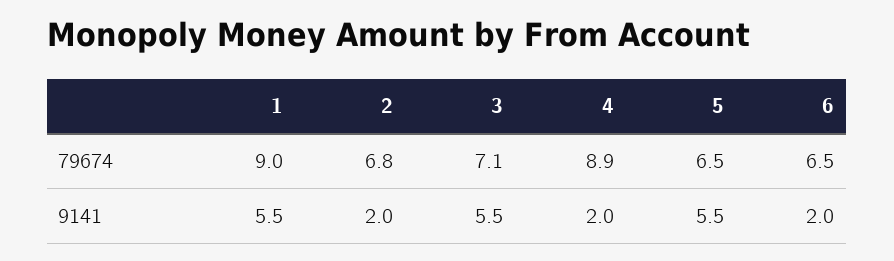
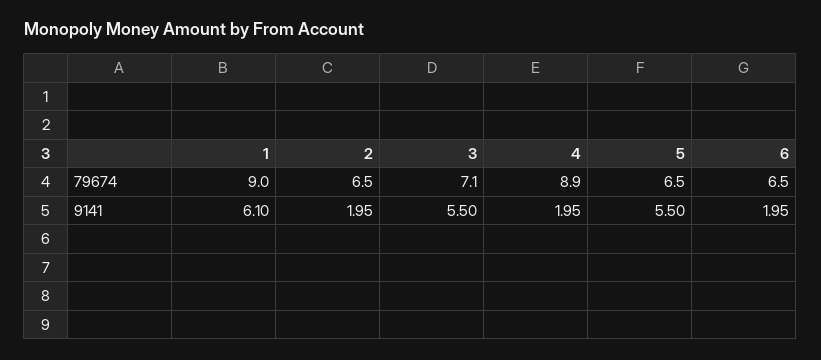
  {
    "1": {
      "79674": 9,
-     "9141": 5.5
+     "9141": 6.1
    },
    "2": {
-     "79674": 6.8,
+     "79674": 6.5,
      "9141": 1.95
    },
    "3": {
      "79674": 7.1,
      "9141": 5.5
    },
    "4": {
      "79674": 8.9,
      "9141": 1.95
    },
    "5": {
      "79674": 6.5,
      "9141": 5.5
    },
    "6": {
      "79674": 6.5,
      "9141": 1.95
    }
  }

